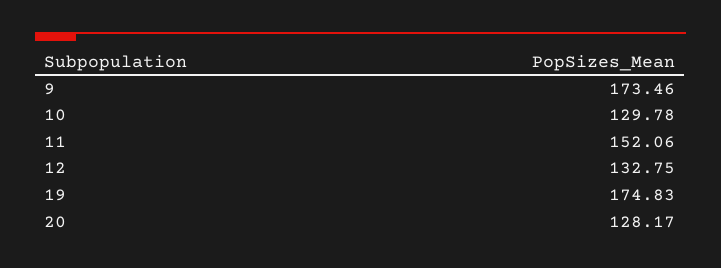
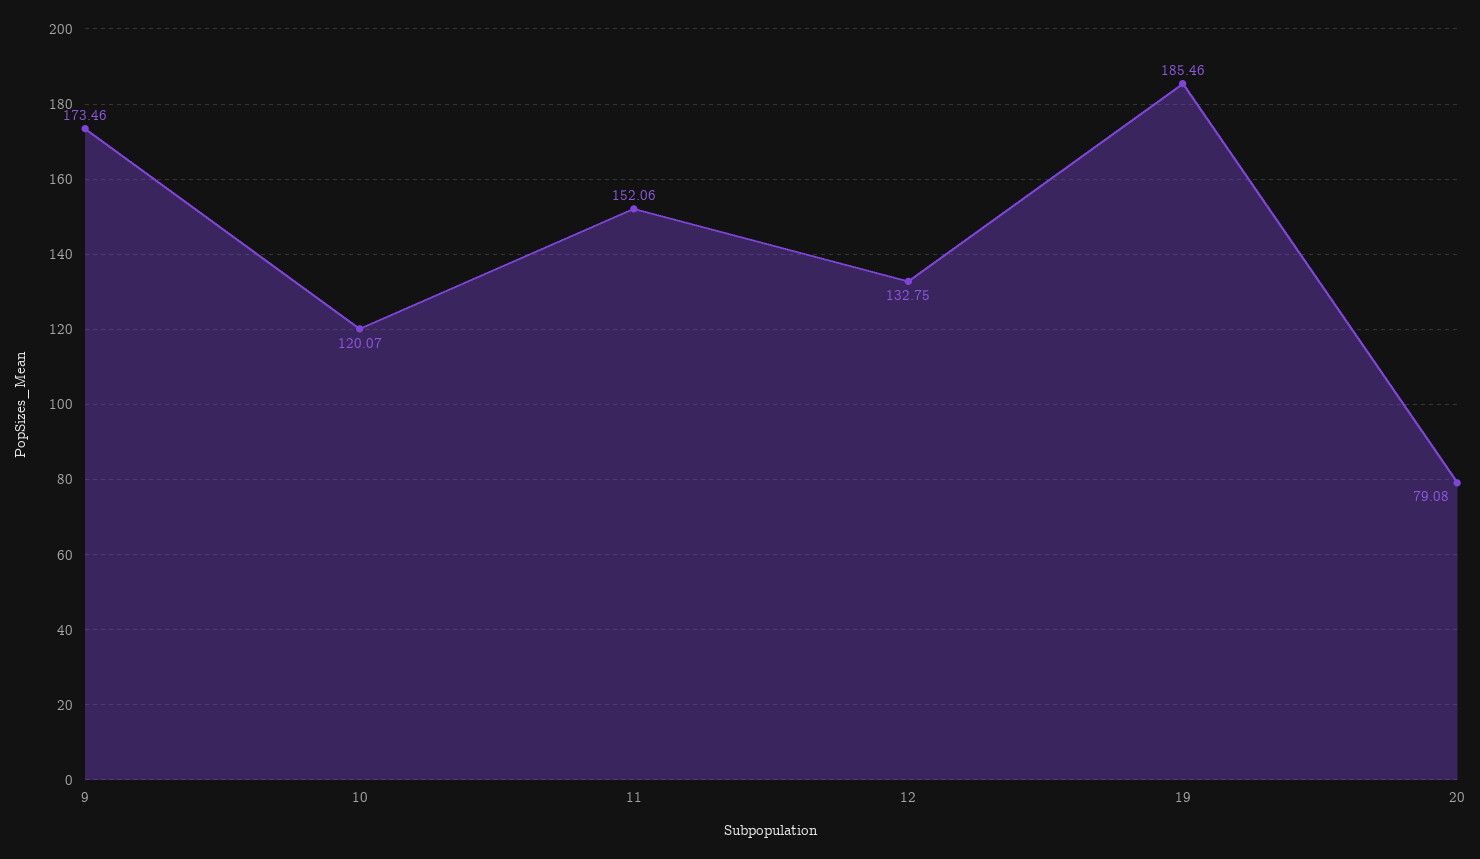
  {
    "9": 173.46,
-   "10": 129.78,
+   "10": 120.07,
    "11": 152.06,
    "12": 132.75,
-   "19": 174.83,
+   "19": 185.46,
-   "20": 128.17
+   "20": 79.08
  }

